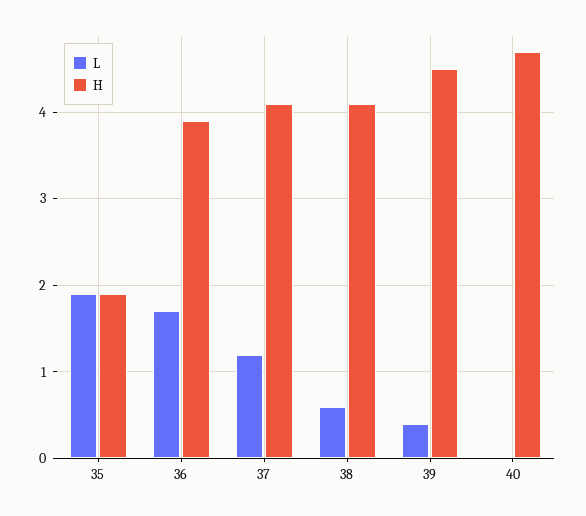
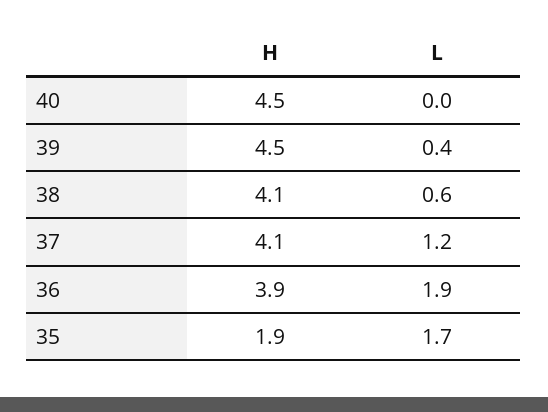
  {
    "L": {
-     "35": 1.9,
+     "35": 1.7,
-     "36": 1.7,
+     "36": 1.9,
      "37": 1.2,
      "38": 0.6,
      "39": 0.4,
      "40": 0
    },
    "H": {
      "35": 1.9,
      "36": 3.9,
      "37": 4.1,
      "38": 4.1,
      "39": 4.5,
-     "40": 4.7
+     "40": 4.5
    }
  }

